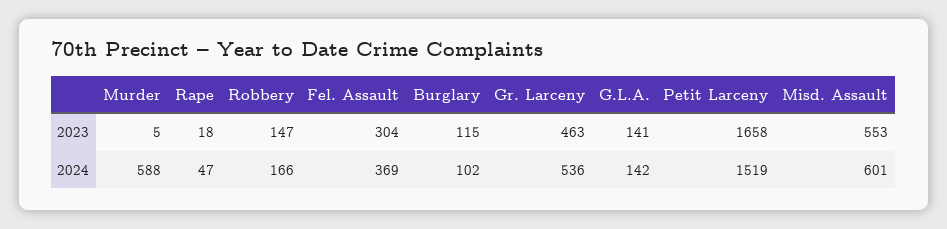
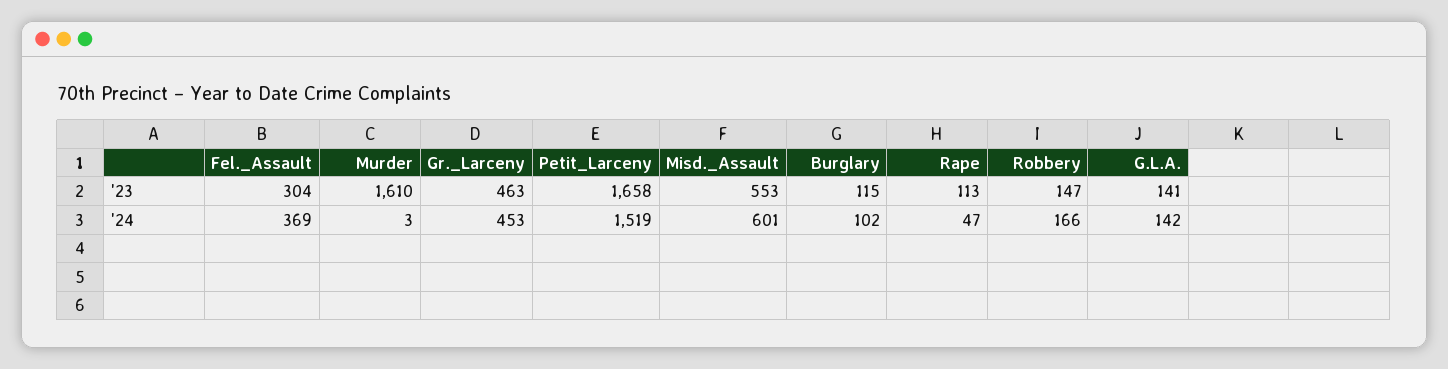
  {
    "Murder": {
-     "2023": 5,
+     "2023": 1610,
-     "2024": 588
+     "2024": 3
    },
    "Rape": {
-     "2023": 18,
+     "2023": 113,
      "2024": 47
    },
    "Robbery": {
      "2023": 147,
      "2024": 166
    },
    "Fel. Assault": {
      "2023": 304,
      "2024": 369
    },
    "Burglary": {
      "2023": 115,
      "2024": 102
    },
    "Gr. Larceny": {
      "2023": 463,
-     "2024": 536
+     "2024": 453
    },
    "G.L.A.": {
      "2023": 141,
      "2024": 142
    },
    "Petit Larceny": {
      "2023": 1658,
      "2024": 1519
    },
    "Misd. Assault": {
      "2023": 553,
      "2024": 601
    }
  }

